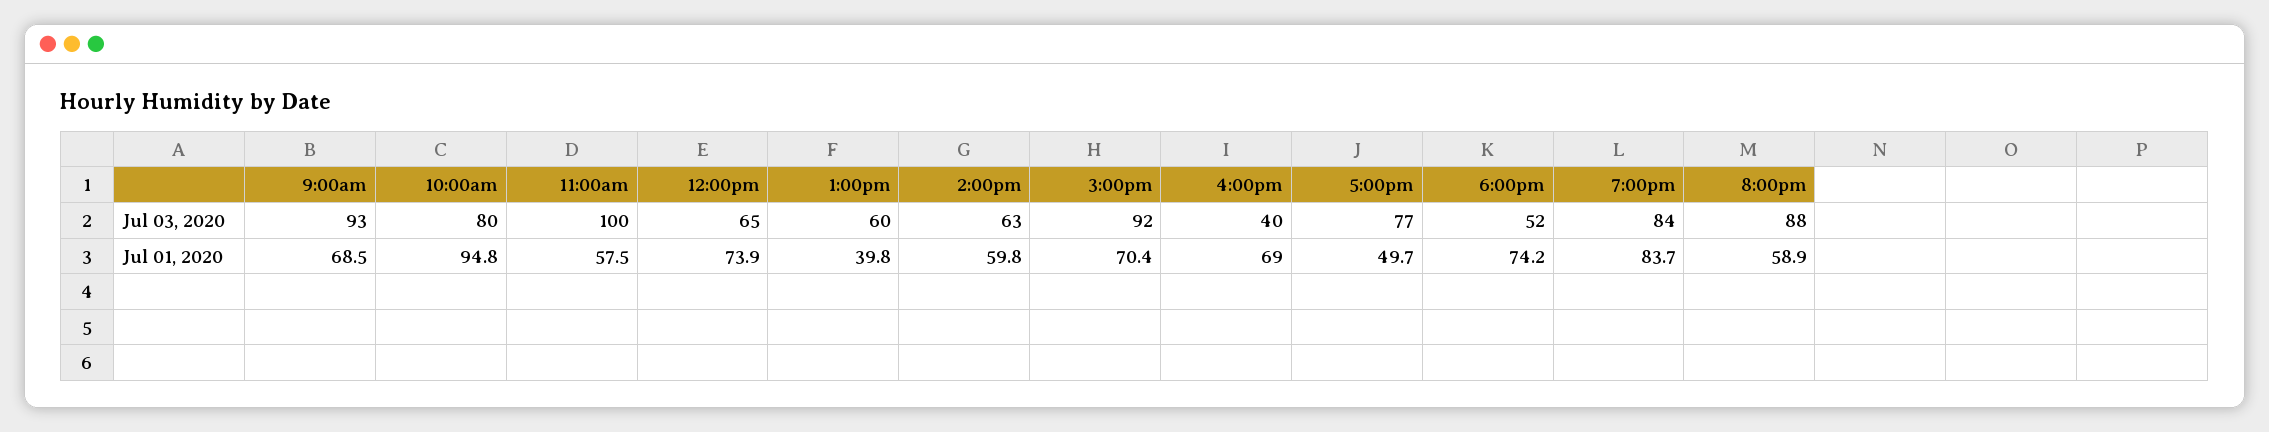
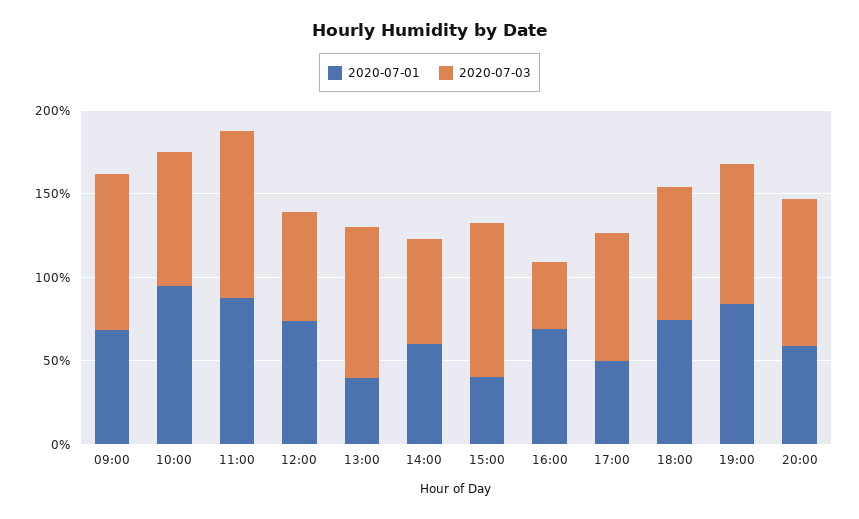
  {
    "Jul 03, 2020": {
      "9:00am": 93,
      "10:00am": 80,
      "11:00am": 100,
      "12:00pm": 65,
-     "1:00pm": 60,
+     "1:00pm": 90,
      "2:00pm": 63,
      "3:00pm": 92,
      "4:00pm": 40,
      "5:00pm": 77,
-     "6:00pm": 52,
+     "6:00pm": 80,
      "7:00pm": 84,
      "8:00pm": 88
    },
    "Jul 01, 2020": {
      "9:00am": 68.5,
      "10:00am": 94.8,
-     "11:00am": 57.5,
+     "11:00am": 90,
      "12:00pm": 73.9,
      "1:00pm": 39.8,
      "2:00pm": 59.8,
-     "3:00pm": 70.4,
+     "3:00pm": 40,
      "4:00pm": 69,
      "5:00pm": 49.7,
      "6:00pm": 74.2,
      "7:00pm": 83.7,
      "8:00pm": 58.9
    }
  }

